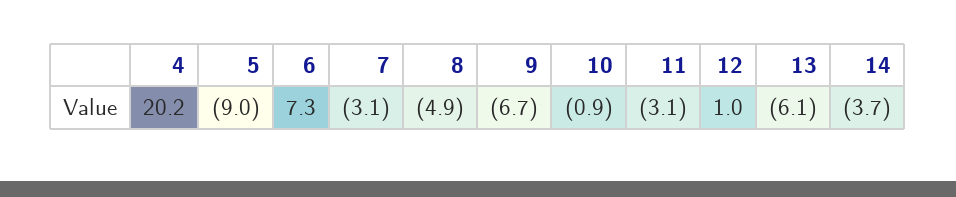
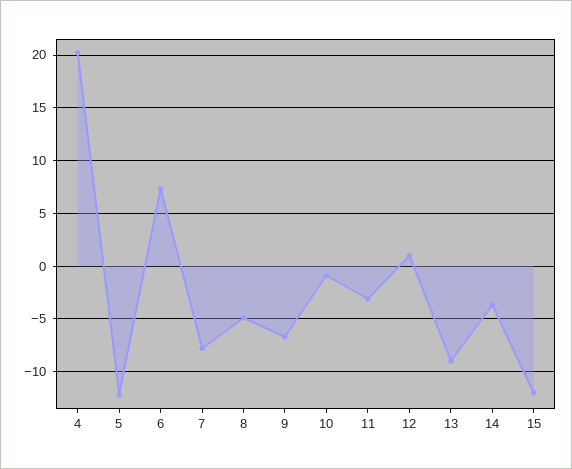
  {
    "4": 20.2,
-   "5": -9,
+   "5": -12,
    "6": 7.3,
-   "7": -3.1,
+   "7": -8,
    "8": -4.9,
    "9": -6.7,
    "10": -0.9,
    "11": -3.1,
    "12": 1,
-   "13": -6.1,
+   "13": -9,
-   "14": -3.7
+   "14": -3.7,
+   "15": -12
  }

